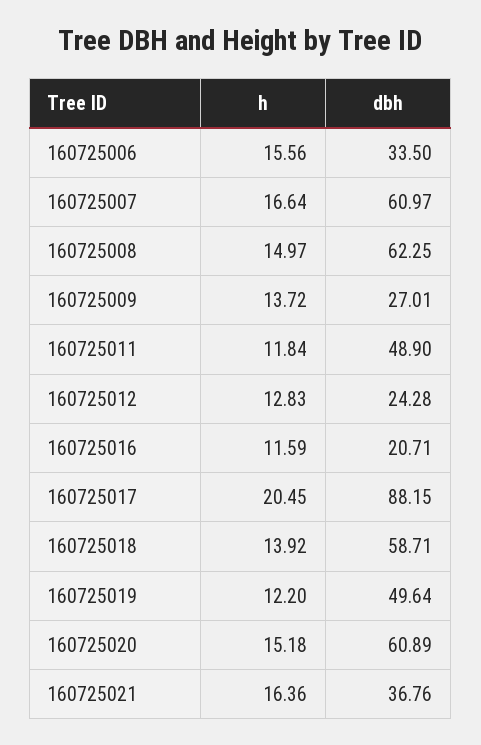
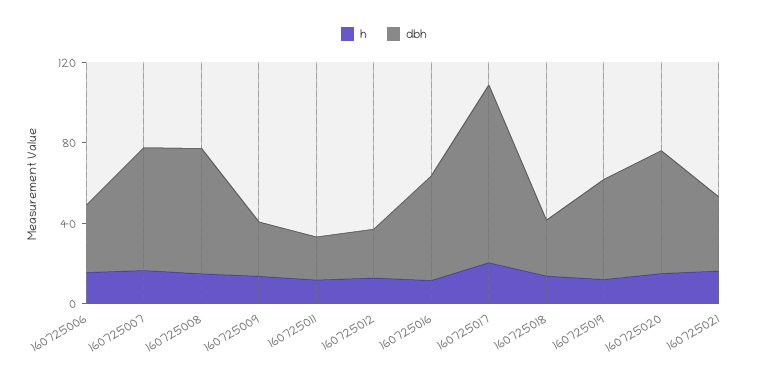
  {
    "h": {
      "160725006": 15.56,
      "160725007": 16.64,
      "160725008": 14.97,
      "160725009": 13.72,
      "160725011": 11.84,
      "160725012": 12.83,
      "160725016": 11.59,
      "160725017": 20.45,
      "160725018": 13.92,
      "160725019": 12.2,
      "160725020": 15.18,
      "160725021": 16.36
    },
    "dbh": {
      "160725006": 33.5,
      "160725007": 60.97,
      "160725008": 62.25,
      "160725009": 27.01,
-     "160725011": 48.9,
+     "160725011": 20,
      "160725012": 24.28,
-     "160725016": 20.71,
+     "160725016": 50,
      "160725017": 88.15,
-     "160725018": 58.71,
+     "160725018": 30,
      "160725019": 49.64,
      "160725020": 60.89,
      "160725021": 36.76
    }
  }

